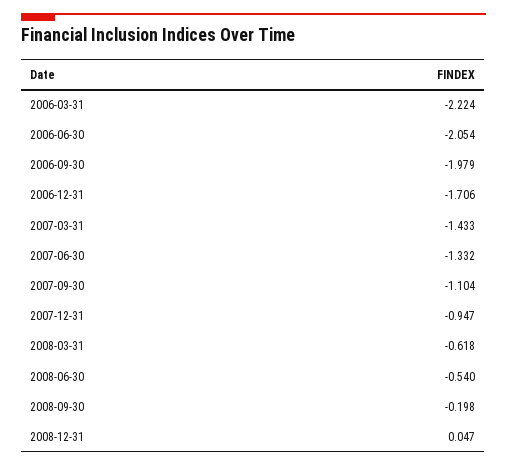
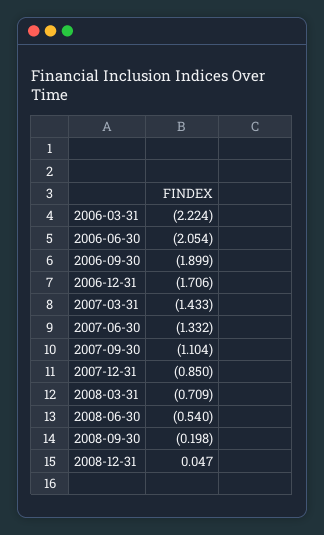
  {
    "2006-03-31": -2.224,
    "2006-06-30": -2.054,
-   "2006-09-30": -1.979,
+   "2006-09-30": -1.899,
    "2006-12-31": -1.706,
    "2007-03-31": -1.433,
    "2007-06-30": -1.332,
    "2007-09-30": -1.104,
-   "2007-12-31": -0.947,
+   "2007-12-31": -0.85,
-   "2008-03-31": -0.618,
+   "2008-03-31": -0.709,
    "2008-06-30": -0.54,
    "2008-09-30": -0.198,
    "2008-12-31": 0.047
  }

